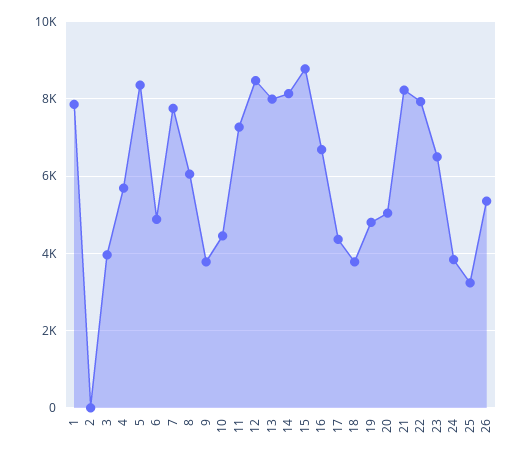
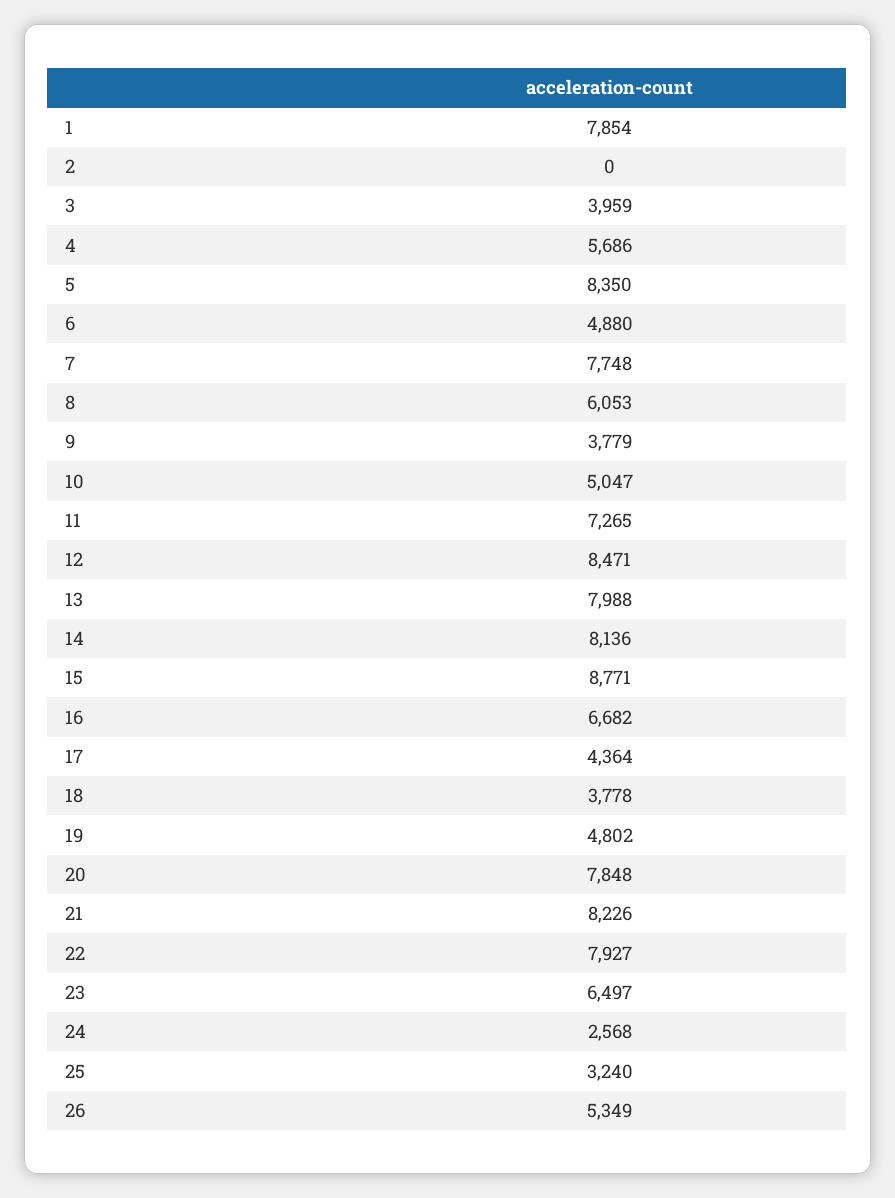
  {
    "1": 7854,
    "2": 0,
    "3": 3959,
    "4": 5686,
    "5": 8350,
    "6": 4880,
    "7": 7748,
    "8": 6053,
    "9": 3779,
-   "10": 4400,
+   "10": 5047,
    "11": 7265,
    "12": 8471,
    "13": 7988,
    "14": 8136,
    "15": 8771,
    "16": 6682,
    "17": 4364,
    "18": 3778,
    "19": 4802,
-   "20": 5000,
+   "20": 7848,
    "21": 8226,
    "22": 7927,
    "23": 6497,
-   "24": 3800,
+   "24": 2568,
    "25": 3240,
    "26": 5349
  }

